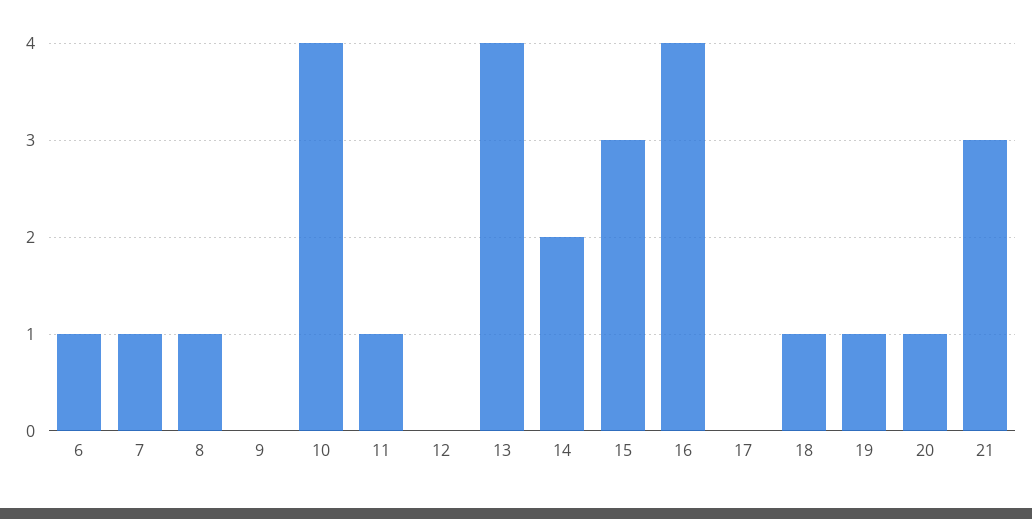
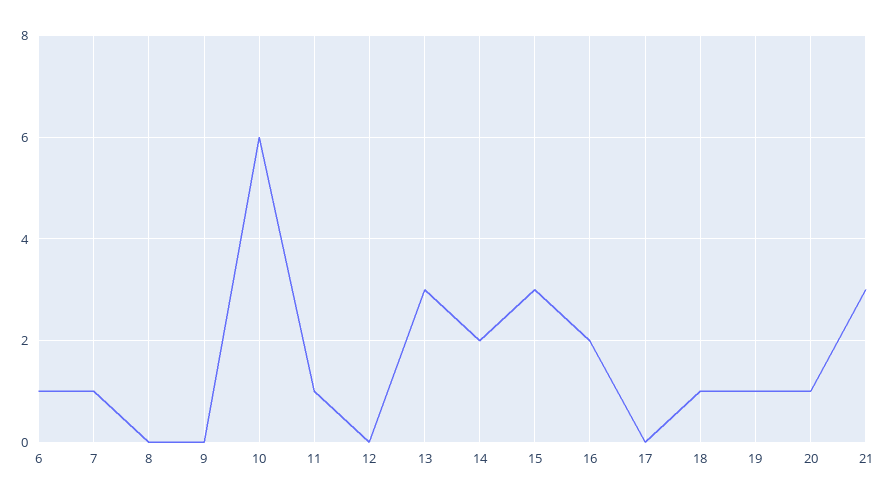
  {
    "6": 1,
    "7": 1,
-   "8": 1,
+   "8": 0,
    "9": 0,
-   "10": 4,
+   "10": 6,
    "11": 1,
    "12": 0,
-   "13": 4,
+   "13": 3,
    "14": 2,
    "15": 3,
-   "16": 4,
+   "16": 2,
    "17": 0,
    "18": 1,
    "19": 1,
    "20": 1,
    "21": 3
  }

